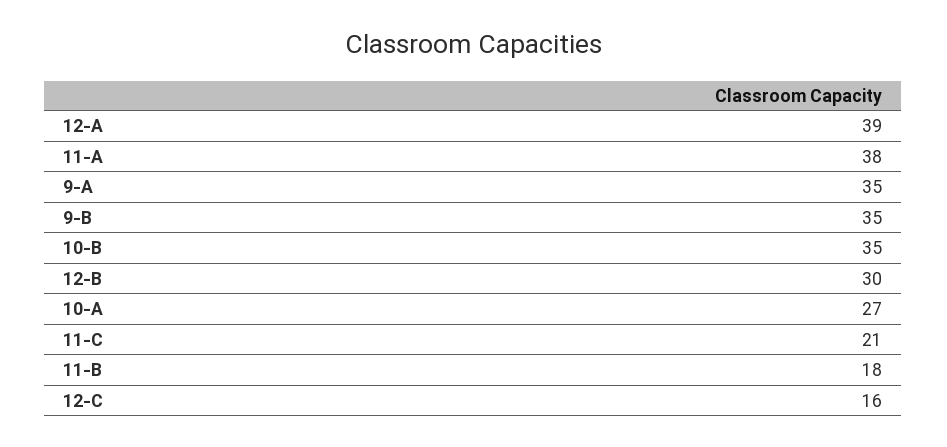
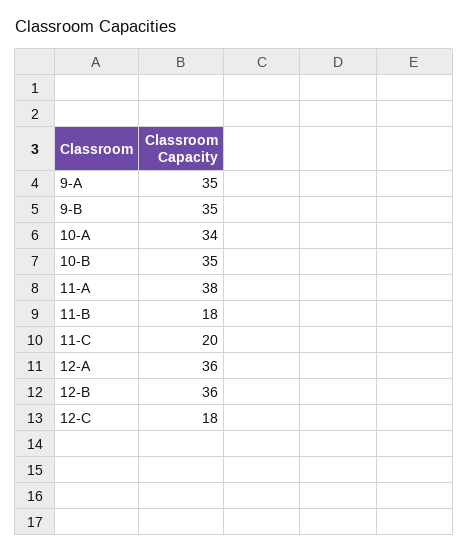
  {
-   "12-A": 39,
+   "12-A": 36,
    "11-A": 38,
    "9-A": 35,
    "9-B": 35,
    "10-B": 35,
-   "12-B": 30,
+   "12-B": 36,
-   "10-A": 27,
+   "10-A": 34,
-   "11-C": 21,
+   "11-C": 20,
    "11-B": 18,
-   "12-C": 16
+   "12-C": 18
  }

